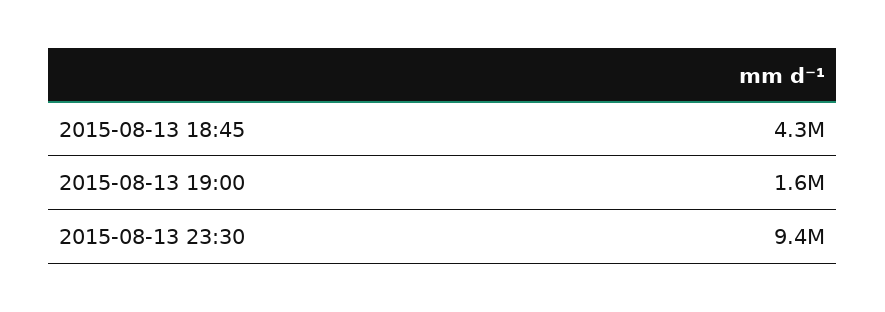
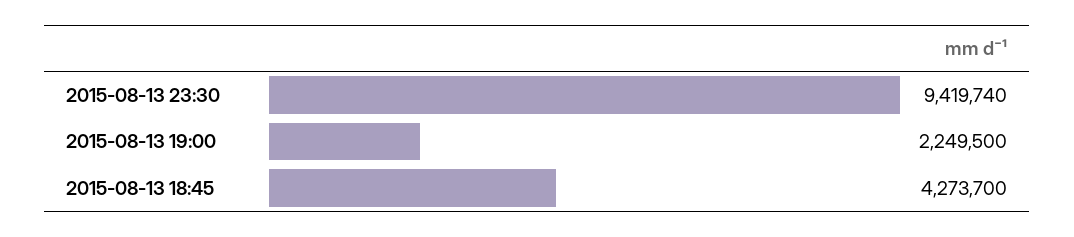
  {
    "2015-08-13 18:45": 4273700,
-   "2015-08-13 19:00": 1600000,
+   "2015-08-13 19:00": 2249500,
    "2015-08-13 23:30": 9419740
  }

